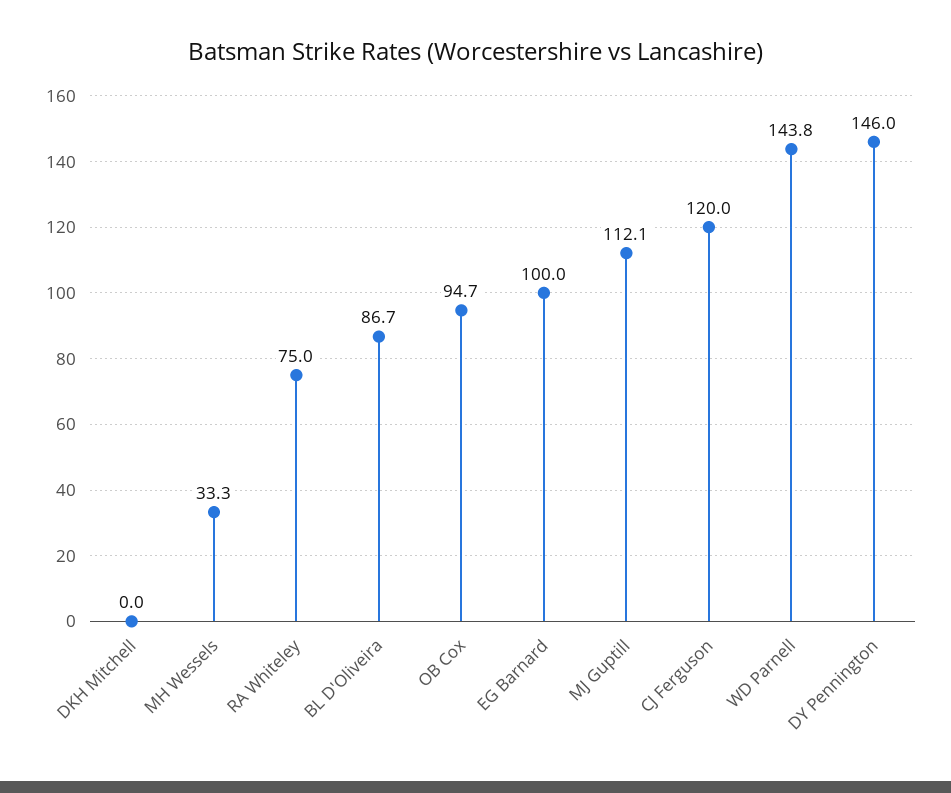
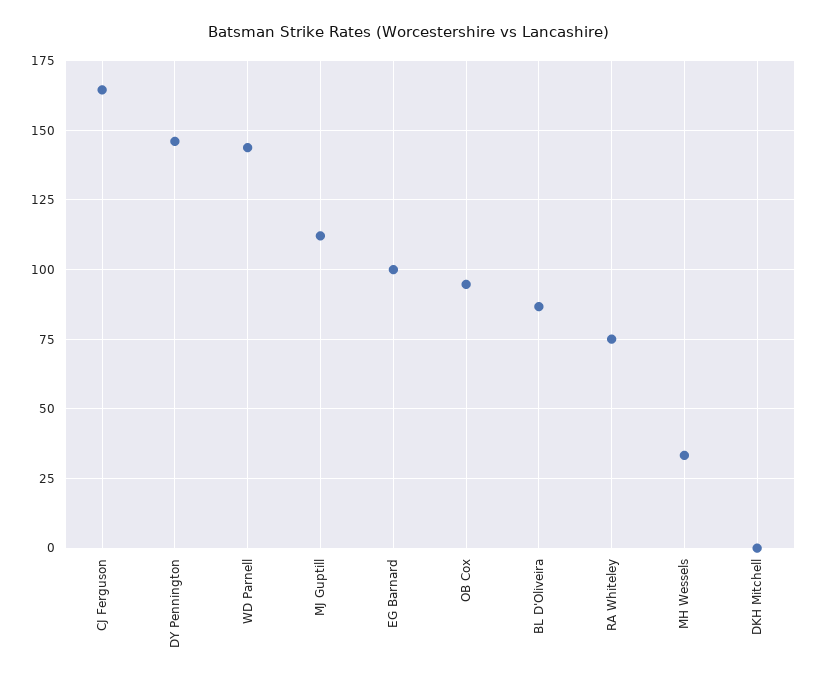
  {
    "DKH Mitchell": 0,
    "MH Wessels": 33.3,
    "RA Whiteley": 75,
    "BL D'Oliveira": 86.7,
    "OB Cox": 94.7,
    "EG Barnard": 100,
    "MJ Guptill": 112.1,
-   "CJ Ferguson": 120,
+   "CJ Ferguson": 165,
    "WD Parnell": 143.8,
    "DY Pennington": 146
  }

